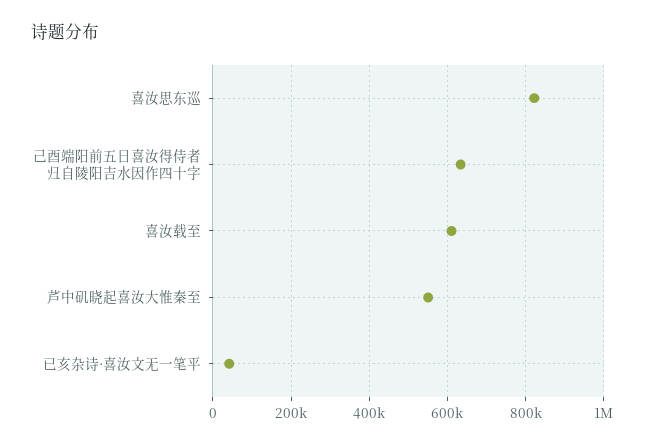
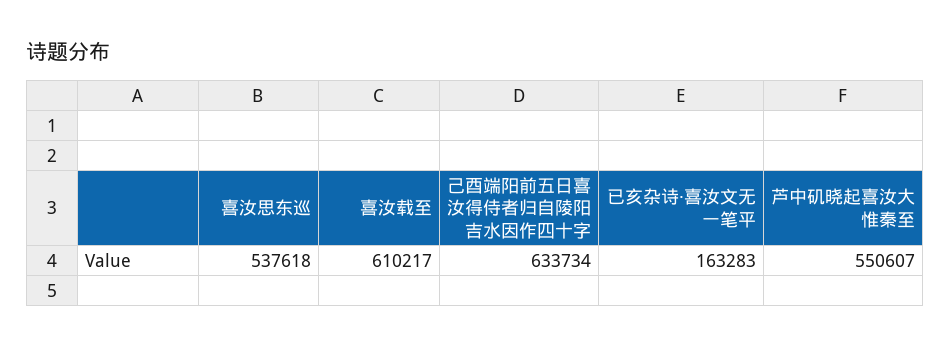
  {
-   "喜汝思东巡": 820000,
+   "喜汝思东巡": 537618,
    "己酉端阳前五日喜汝得侍者归自陵阳吉水因作四十字": 633734,
    "喜汝载至": 610217,
    "芦中矶晓起喜汝大惟秦至": 550607,
-   "已亥杂诗·喜汝文无一笔平": 40000
+   "已亥杂诗·喜汝文无一笔平": 163283
  }

